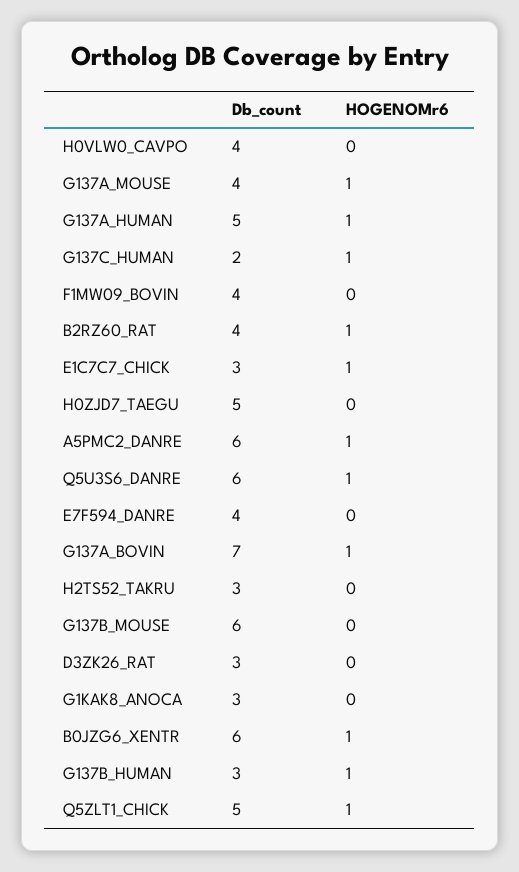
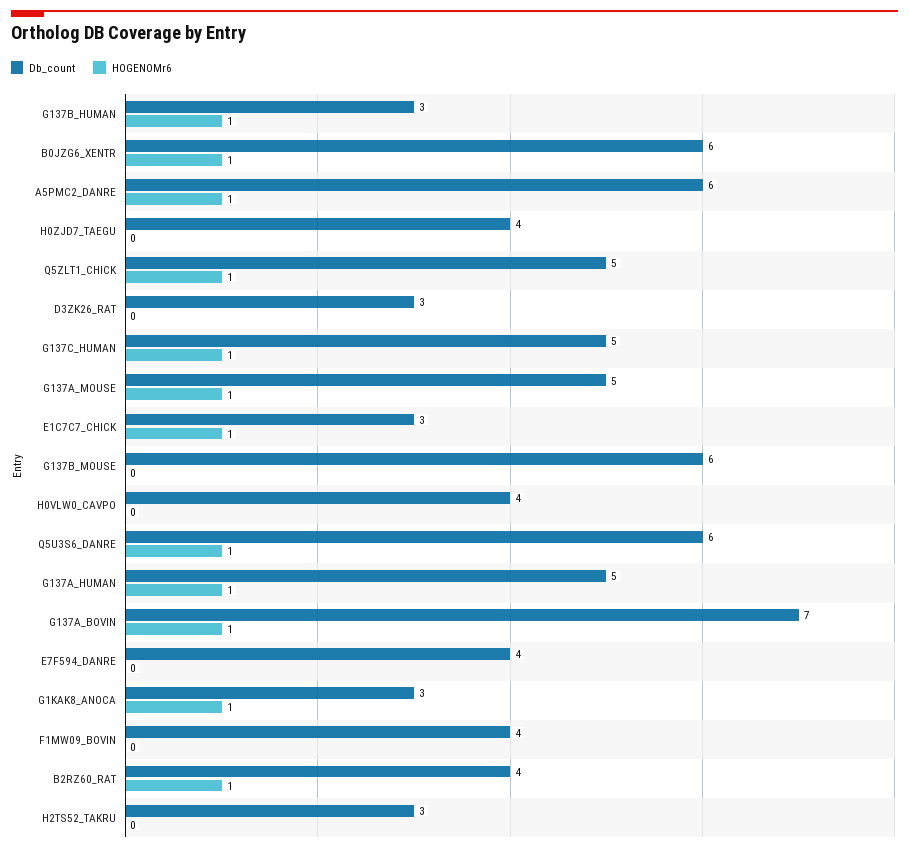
  {
    "Db_count": {
      "H0VLW0_CAVPO": 4,
-     "G137A_MOUSE": 4,
+     "G137A_MOUSE": 5,
      "G137A_HUMAN": 5,
-     "G137C_HUMAN": 2,
+     "G137C_HUMAN": 5,
      "F1MW09_BOVIN": 4,
      "B2RZ60_RAT": 4,
      "E1C7C7_CHICK": 3,
-     "H0ZJD7_TAEGU": 5,
+     "H0ZJD7_TAEGU": 4,
      "A5PMC2_DANRE": 6,
      "Q5U3S6_DANRE": 6,
      "E7F594_DANRE": 4,
      "G137A_BOVIN": 7,
      "H2TS52_TAKRU": 3,
      "G137B_MOUSE": 6,
      "D3ZK26_RAT": 3,
      "G1KAK8_ANOCA": 3,
      "B0JZG6_XENTR": 6,
      "G137B_HUMAN": 3,
      "Q5ZLT1_CHICK": 5
    },
    "HOGENOMr6": {
      "H0VLW0_CAVPO": 0,
      "G137A_MOUSE": 1,
      "G137A_HUMAN": 1,
      "G137C_HUMAN": 1,
      "F1MW09_BOVIN": 0,
      "B2RZ60_RAT": 1,
      "E1C7C7_CHICK": 1,
      "H0ZJD7_TAEGU": 0,
      "A5PMC2_DANRE": 1,
      "Q5U3S6_DANRE": 1,
      "E7F594_DANRE": 0,
      "G137A_BOVIN": 1,
      "H2TS52_TAKRU": 0,
      "G137B_MOUSE": 0,
      "D3ZK26_RAT": 0,
-     "G1KAK8_ANOCA": 0,
+     "G1KAK8_ANOCA": 1,
      "B0JZG6_XENTR": 1,
      "G137B_HUMAN": 1,
      "Q5ZLT1_CHICK": 1
    }
  }

